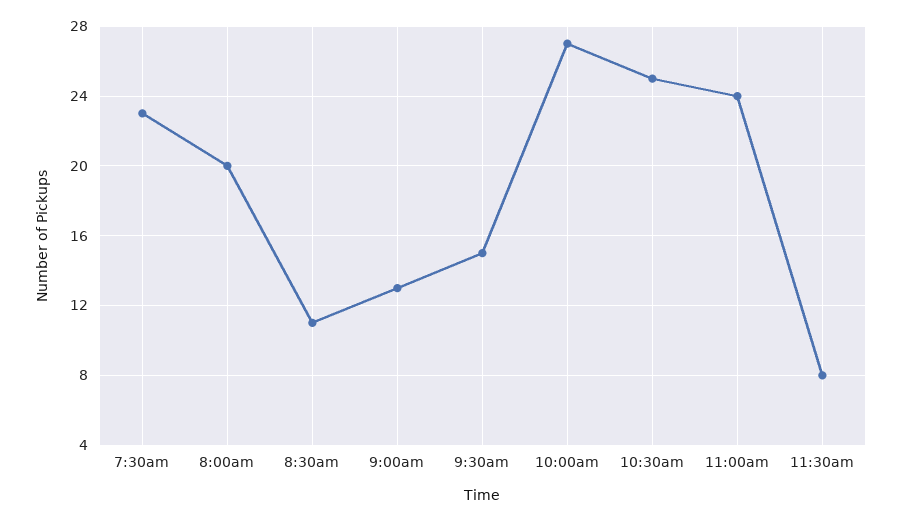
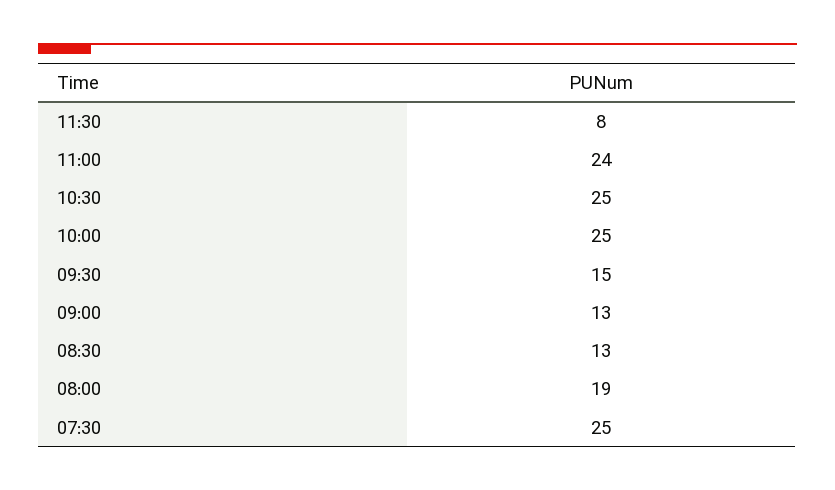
  {
-   "7:30am": 23,
+   "7:30am": 25,
-   "8:00am": 20,
+   "8:00am": 19,
-   "8:30am": 11,
+   "8:30am": 13,
    "9:00am": 13,
    "9:30am": 15,
-   "10:00am": 27,
+   "10:00am": 25,
    "10:30am": 25,
    "11:00am": 24,
    "11:30am": 8
  }

